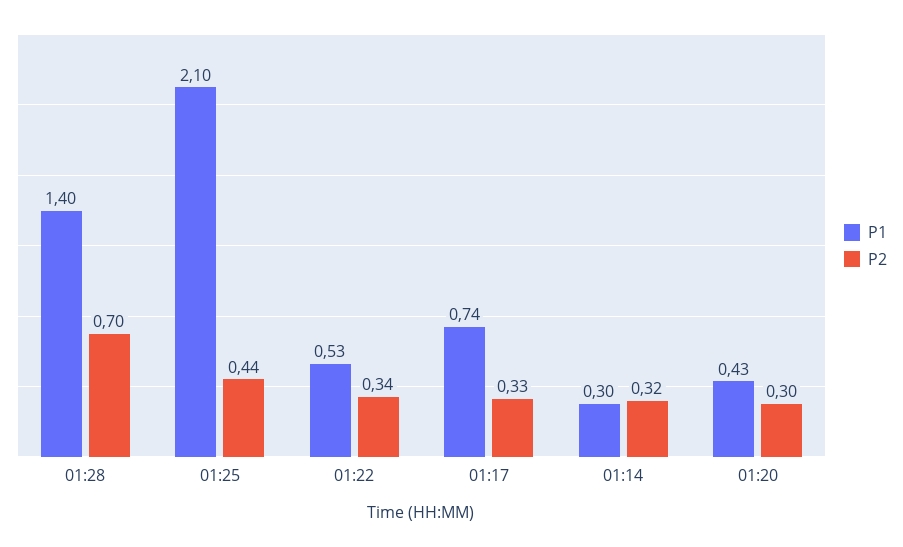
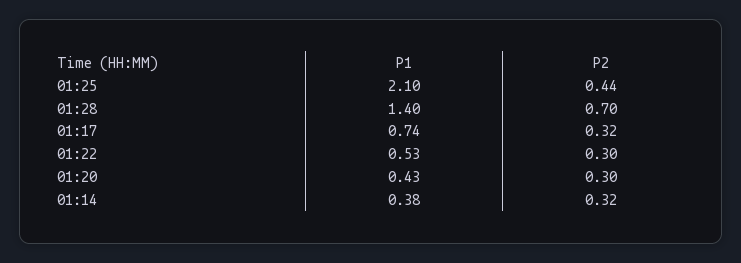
  {
    "P1": {
      "01:28": 1.4,
      "01:25": 2.1,
      "01:22": 0.53,
      "01:17": 0.74,
-     "01:14": 0.3,
+     "01:14": 0.38,
      "01:20": 0.43
    },
    "P2": {
      "01:28": 0.7,
      "01:25": 0.44,
-     "01:22": 0.34,
+     "01:22": 0.3,
-     "01:17": 0.33,
+     "01:17": 0.32,
      "01:14": 0.32,
      "01:20": 0.3
    }
  }

